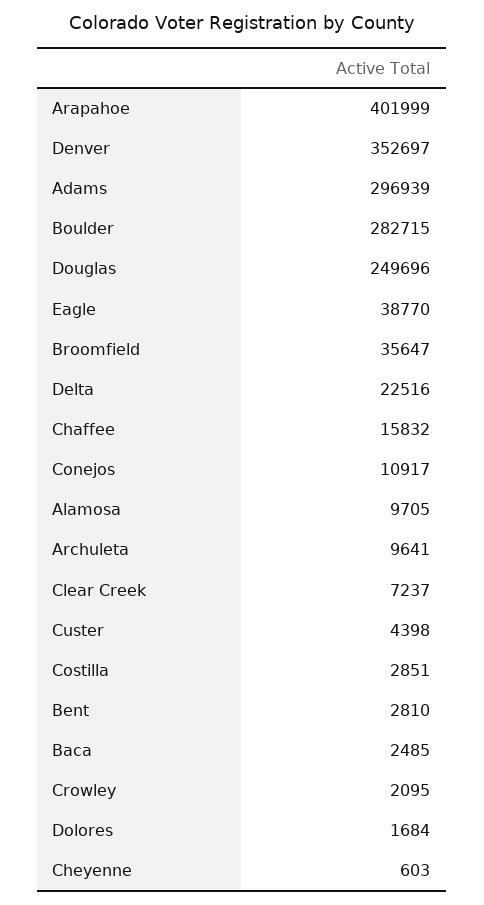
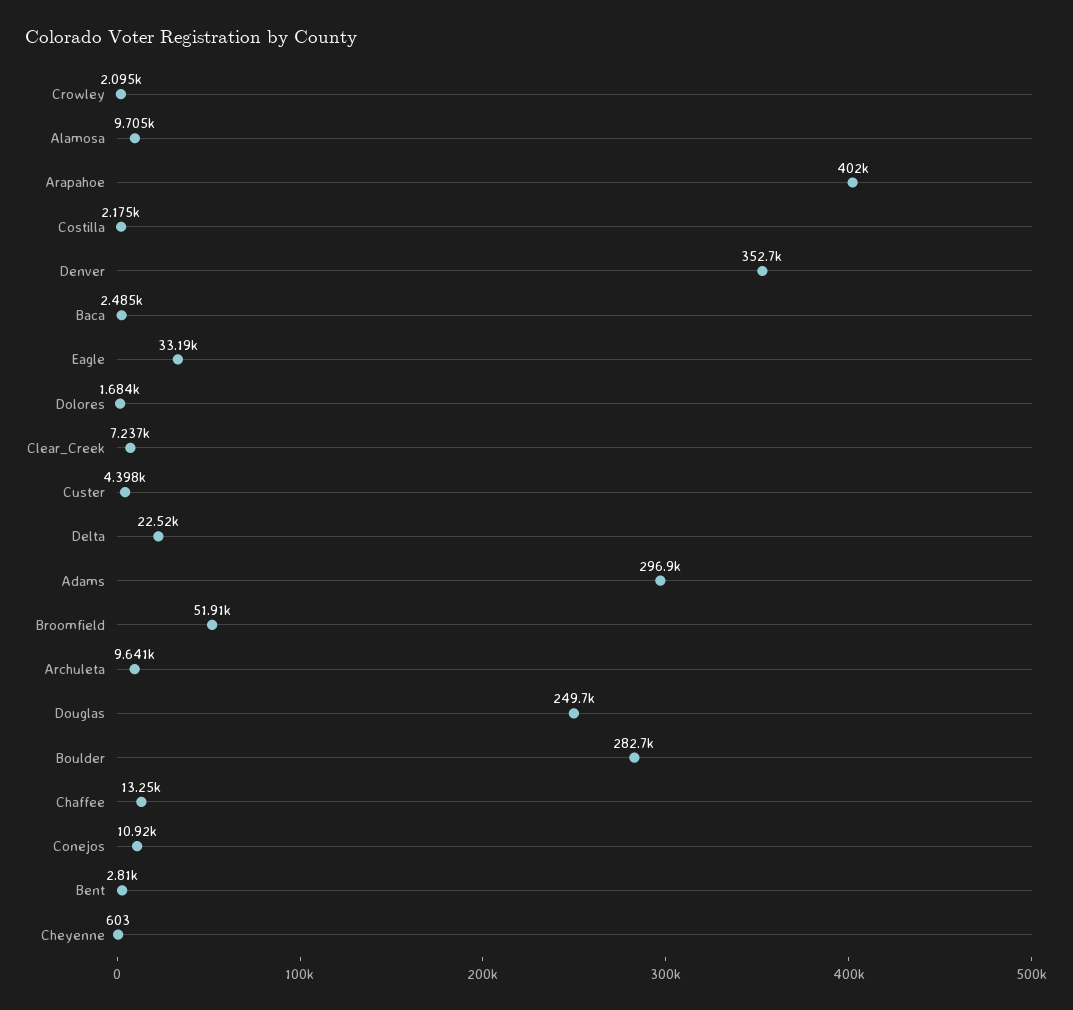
  {
    "Arapahoe": 401999,
    "Denver": 352697,
    "Adams": 296939,
    "Boulder": 282715,
    "Douglas": 249696,
-   "Eagle": 38770,
+   "Eagle": 33190,
-   "Broomfield": 35647,
+   "Broomfield": 51910,
    "Delta": 22516,
-   "Chaffee": 15832,
+   "Chaffee": 13250,
    "Conejos": 10917,
    "Alamosa": 9705,
    "Archuleta": 9641,
    "Clear Creek": 7237,
    "Custer": 4398,
-   "Costilla": 2851,
+   "Costilla": 2175,
    "Bent": 2810,
    "Baca": 2485,
    "Crowley": 2095,
    "Dolores": 1684,
    "Cheyenne": 603
  }

